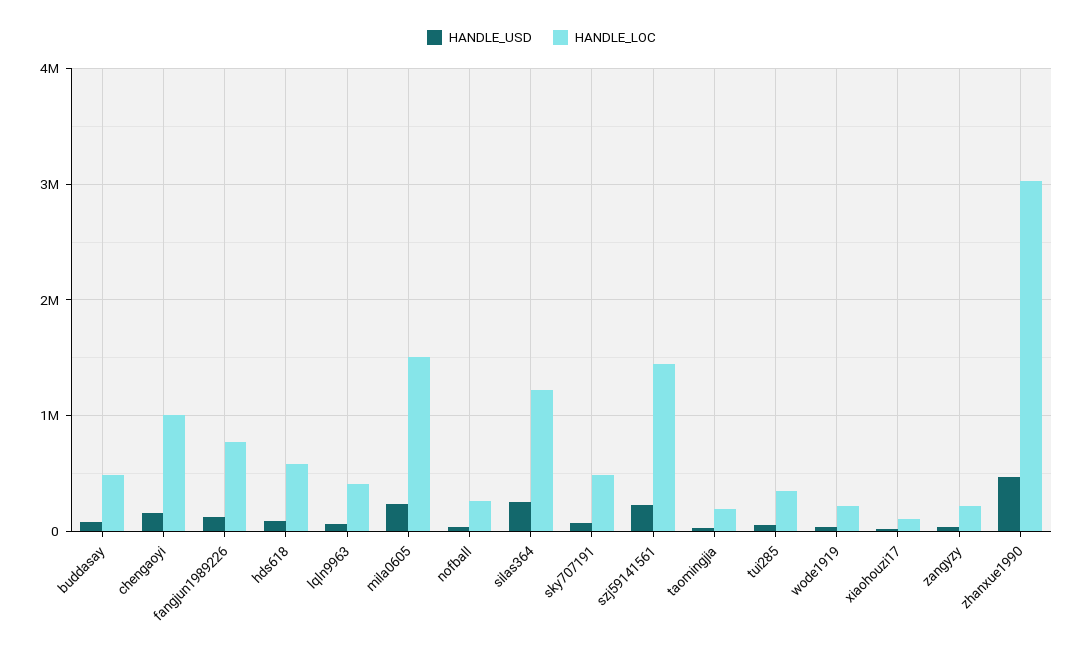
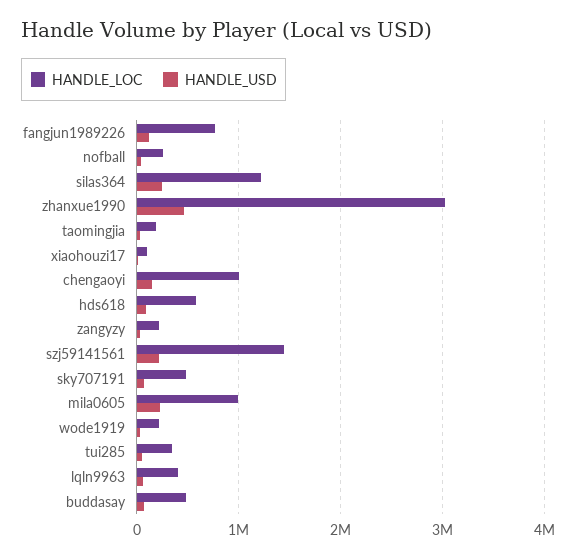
  {
    "HANDLE_USD": {
      "buddasay": 100000,
      "chengaoyi": 200000,
      "fangjun1989226": 100000,
      "hds618": 100000,
      "lqln9963": 100000,
      "mila0605": 200000,
      "nofball": 0,
      "silas364": 200000,
      "sky707191": 100000,
      "szj59141561": 200000,
      "taomingjia": 0,
      "tui285": 100000,
      "wode1919": 0,
      "xiaohouzi17": 0,
      "zangyzy": 0,
      "zhanxue1990": 500000
    },
    "HANDLE_LOC": {
      "buddasay": 500000,
      "chengaoyi": 1000000,
      "fangjun1989226": 800000,
      "hds618": 600000,
      "lqln9963": 400000,
-     "mila0605": 1500000,
+     "mila0605": 1000000,
      "nofball": 300000,
      "silas364": 1200000,
      "sky707191": 500000,
      "szj59141561": 1400000,
      "taomingjia": 200000,
      "tui285": 300000,
      "wode1919": 200000,
      "xiaohouzi17": 100000,
      "zangyzy": 200000,
      "zhanxue1990": 3000000
    }
  }

